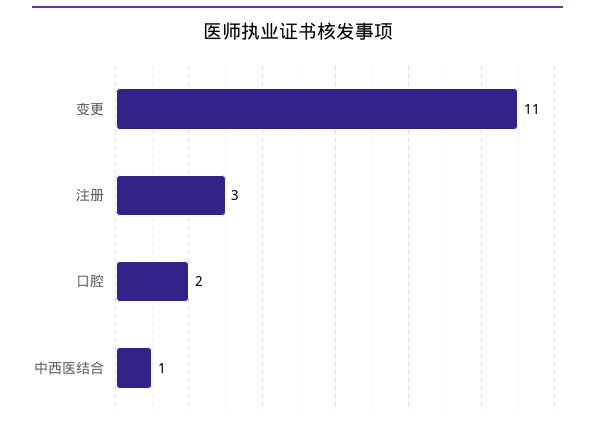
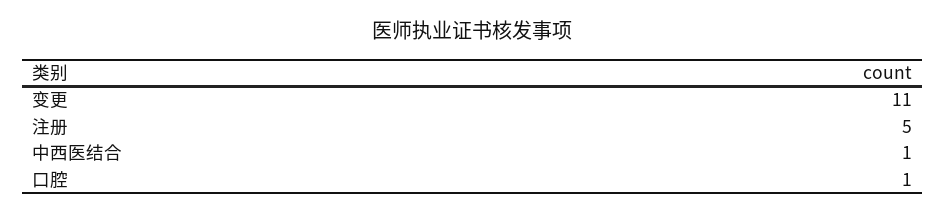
  {
    "变更": 11,
-   "注册": 3,
+   "注册": 5,
-   "口腔": 2,
+   "口腔": 1,
    "中西医结合": 1
  }

